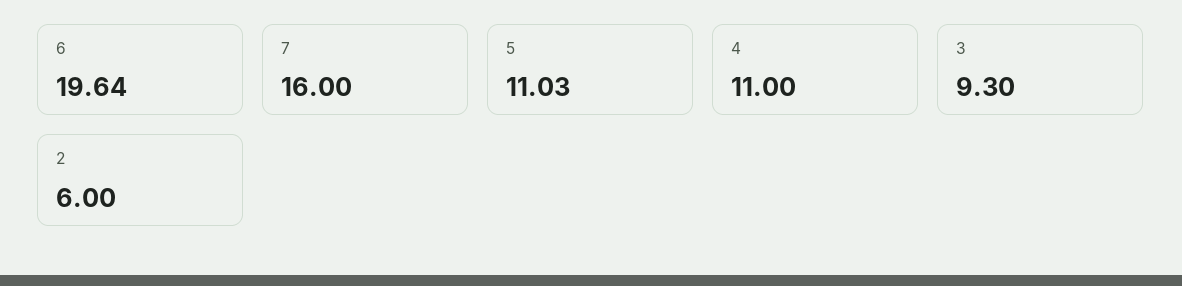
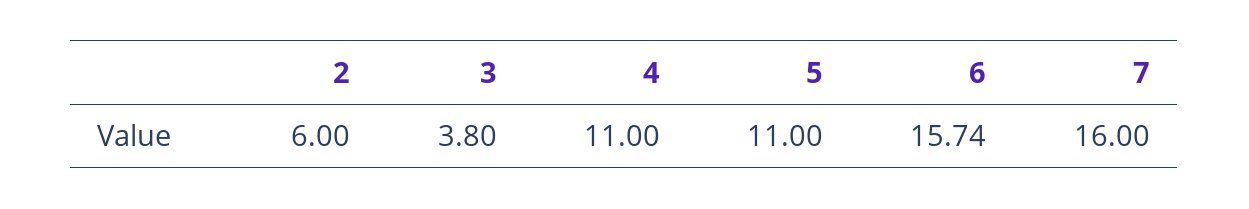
  {
-   "6": 19.64,
+   "6": 15.74,
    "7": 16,
-   "5": 11.03,
+   "5": 11,
    "4": 11,
-   "3": 9.3,
+   "3": 3.8,
    "2": 6
  }

